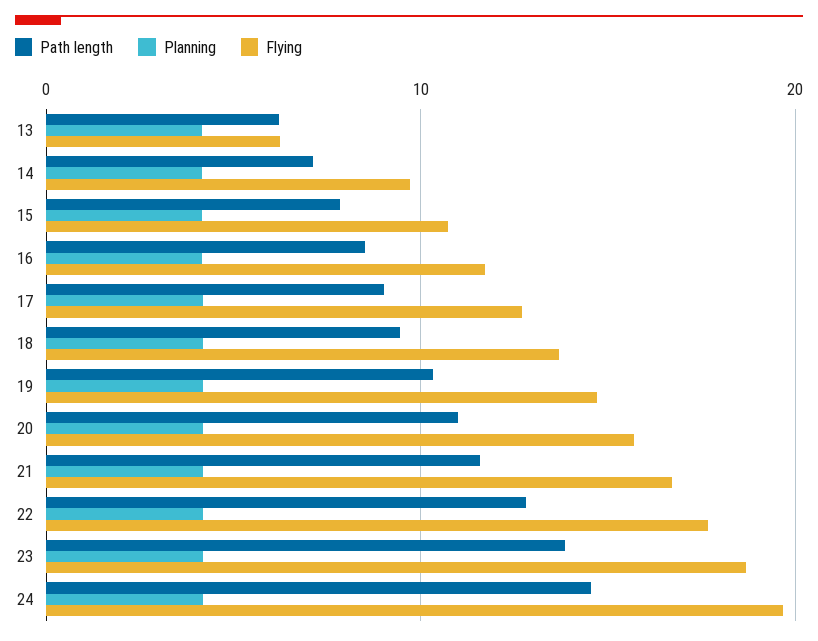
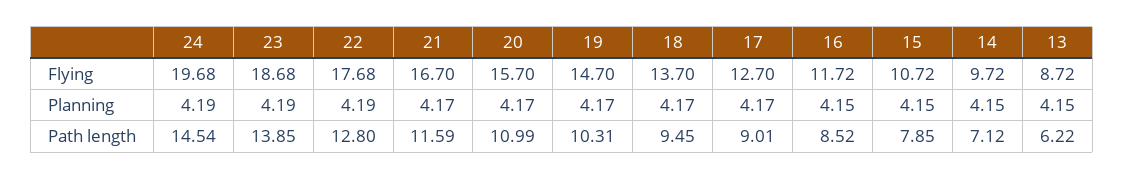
  {
    "Path length": {
      "13": 6.22,
      "14": 7.12,
      "15": 7.85,
      "16": 8.52,
      "17": 9.01,
      "18": 9.45,
      "19": 10.31,
      "20": 10.99,
      "21": 11.59,
      "22": 12.8,
      "23": 13.85,
      "24": 14.54
    },
    "Planning": {
      "13": 4.15,
      "14": 4.15,
      "15": 4.15,
      "16": 4.15,
      "17": 4.17,
      "18": 4.17,
      "19": 4.17,
      "20": 4.17,
      "21": 4.17,
      "22": 4.19,
      "23": 4.19,
      "24": 4.19
    },
    "Flying": {
-     "13": 6,
+     "13": 8.72,
      "14": 9.72,
      "15": 10.72,
      "16": 11.72,
      "17": 12.7,
      "18": 13.7,
      "19": 14.7,
      "20": 15.7,
      "21": 16.7,
      "22": 17.68,
      "23": 18.68,
      "24": 19.68
    }
  }

